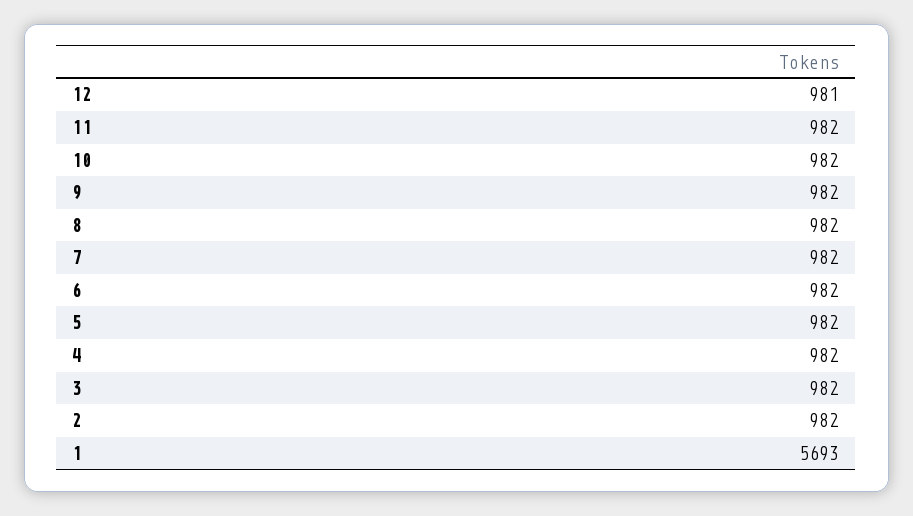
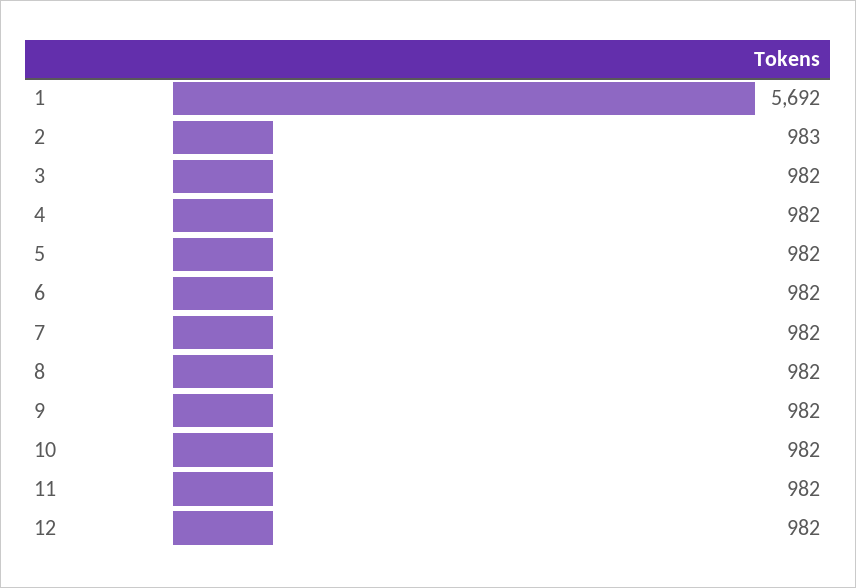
  {
-   "12": 981,
+   "12": 982,
    "11": 982,
    "10": 982,
    "9": 982,
    "8": 982,
    "7": 982,
    "6": 982,
    "5": 982,
    "4": 982,
    "3": 982,
-   "2": 982,
+   "2": 983,
-   "1": 5693
+   "1": 5692
  }

